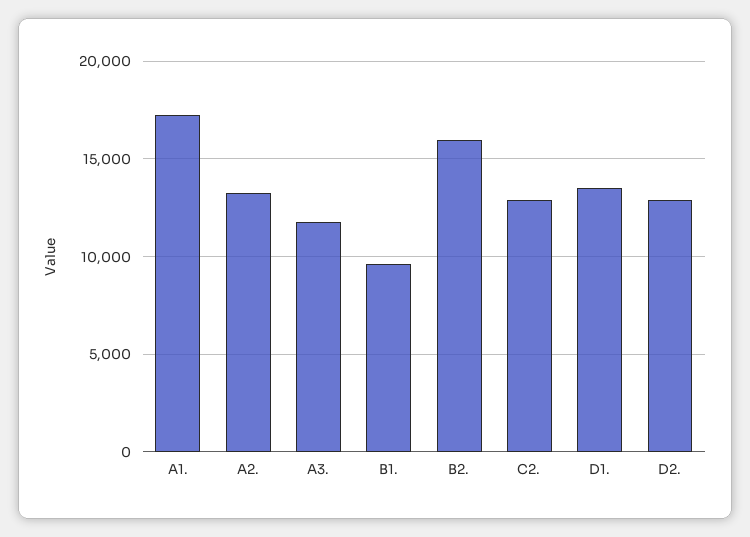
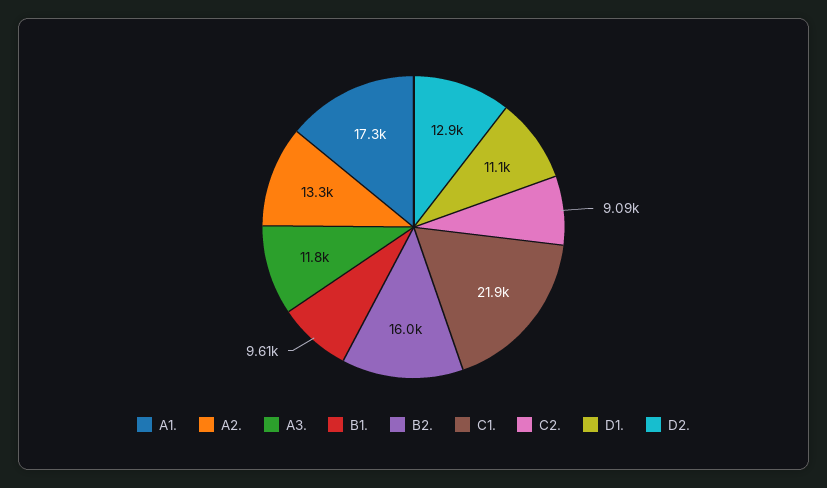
  {
    "A1.": 17300,
    "A2.": 13300,
    "A3.": 11800,
    "B1.": 9610,
    "B2.": 16000,
-   "C2.": 13000,
+   "C2.": 9090,
-   "D1.": 13500,
+   "D1.": 11100,
-   "D2.": 12900
+   "D2.": 12900,
+   "C1.": 21900
  }

